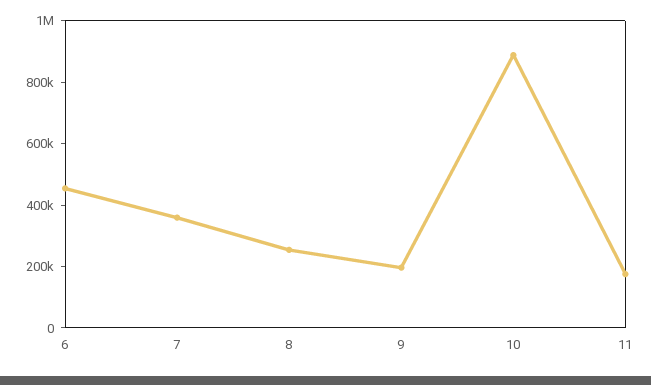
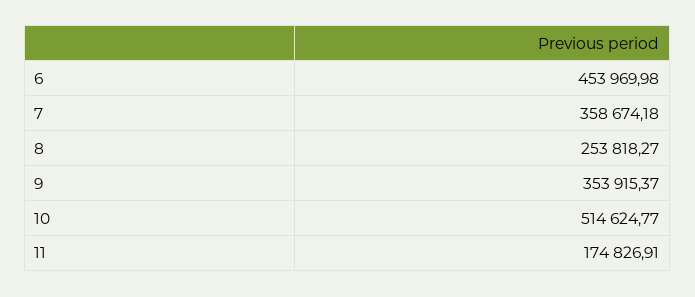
  {
    "6": 453969.98,
    "7": 358674.18,
    "8": 253818.27,
-   "9": 200000,
+   "9": 353915.37,
-   "10": 900000,
+   "10": 514624.77,
    "11": 174826.91
  }

